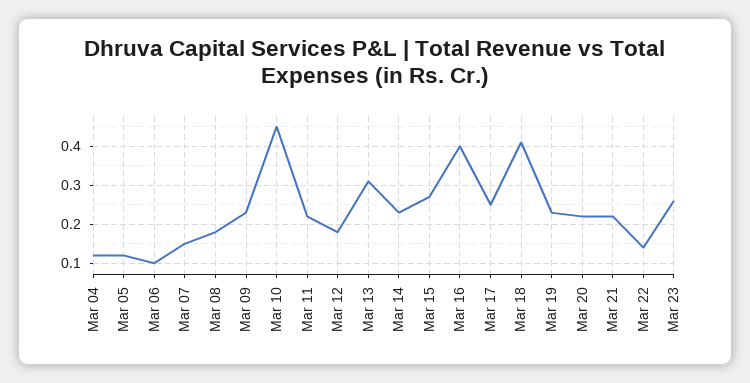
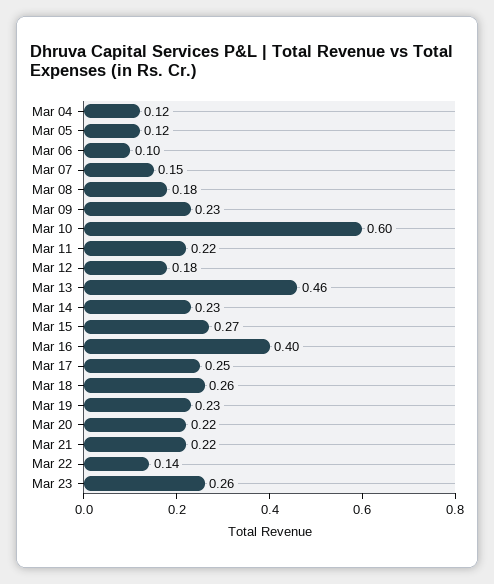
  {
    "Mar 04": 0.12,
    "Mar 05": 0.12,
    "Mar 06": 0.1,
    "Mar 07": 0.15,
    "Mar 08": 0.18,
    "Mar 09": 0.23,
-   "Mar 10": 0.45,
+   "Mar 10": 0.6,
    "Mar 11": 0.22,
    "Mar 12": 0.18,
-   "Mar 13": 0.3,
+   "Mar 13": 0.46,
    "Mar 14": 0.23,
    "Mar 15": 0.27,
    "Mar 16": 0.4,
    "Mar 17": 0.25,
-   "Mar 18": 0.4,
+   "Mar 18": 0.26,
    "Mar 19": 0.23,
    "Mar 20": 0.22,
    "Mar 21": 0.22,
    "Mar 22": 0.14,
    "Mar 23": 0.26
  }

